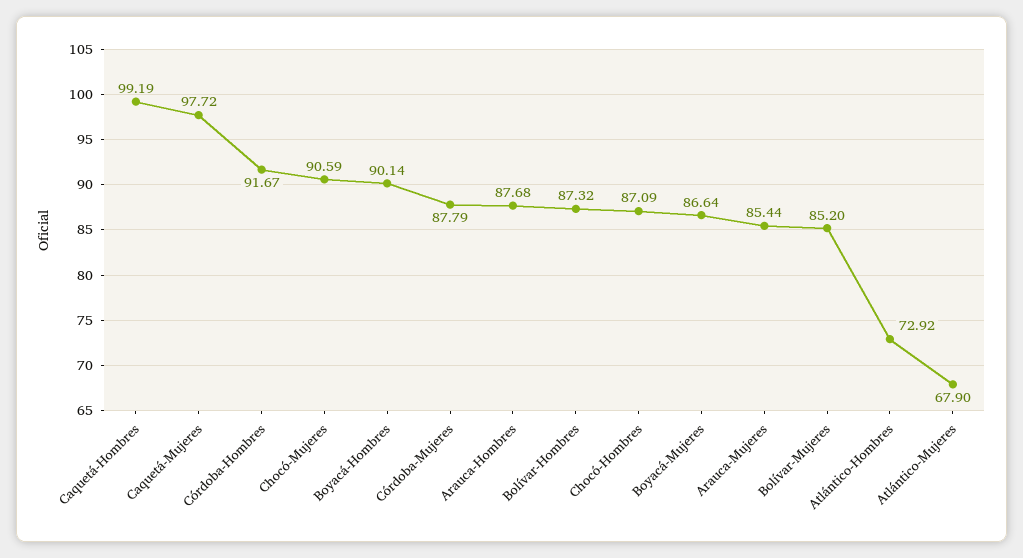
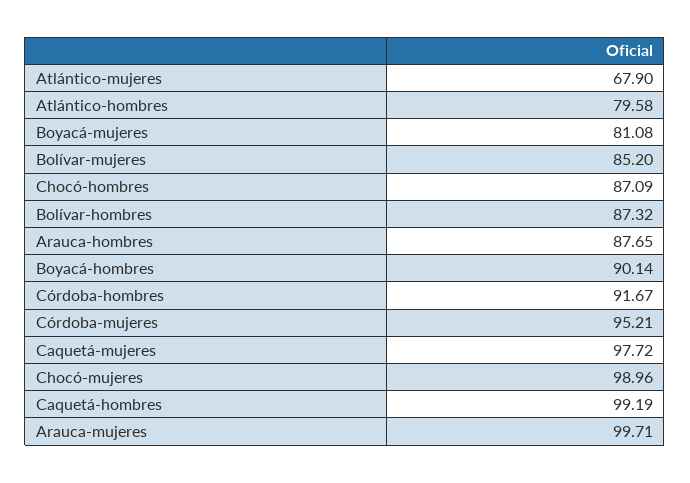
  {
    "Caquetá-Hombres": 99.19,
    "Caquetá-Mujeres": 97.72,
    "Córdoba-Hombres": 91.67,
-   "Chocó-Mujeres": 90.59,
+   "Chocó-Mujeres": 98.96,
    "Boyacá-Hombres": 90.14,
-   "Córdoba-Mujeres": 87.79,
+   "Córdoba-Mujeres": 95.21,
-   "Arauca-Hombres": 87.68,
+   "Arauca-Hombres": 87.65,
    "Bolívar-Hombres": 87.32,
    "Chocó-Hombres": 87.09,
-   "Boyacá-Mujeres": 86.64,
+   "Boyacá-Mujeres": 81.08,
-   "Arauca-Mujeres": 85.44,
+   "Arauca-Mujeres": 99.71,
    "Bolívar-Mujeres": 85.2,
-   "Atlántico-Hombres": 72.92,
+   "Atlántico-Hombres": 79.58,
    "Atlántico-Mujeres": 67.9
  }

